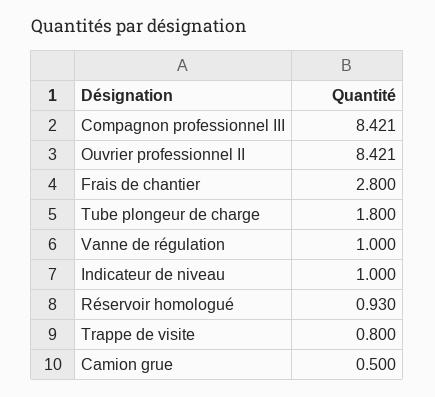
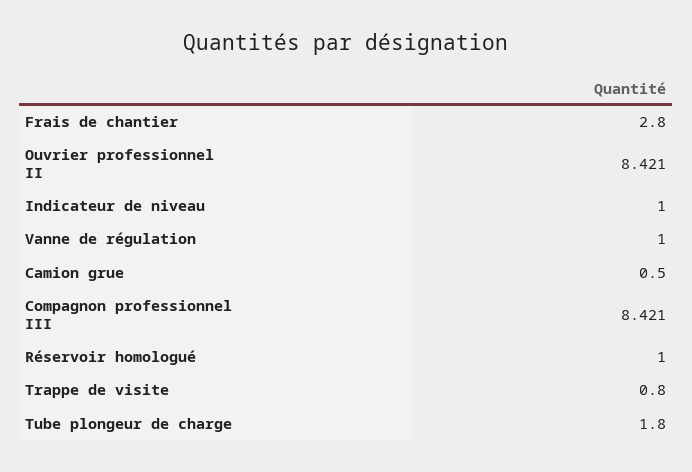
  {
    "Compagnon professionnel III": 8.421,
    "Ouvrier professionnel II": 8.421,
    "Frais de chantier": 2.8,
    "Tube plongeur de charge": 1.8,
    "Vanne de régulation": 1,
    "Indicateur de niveau": 1,
-   "Réservoir homologué": 0.93,
+   "Réservoir homologué": 1,
    "Trappe de visite": 0.8,
    "Camion grue": 0.5
  }

